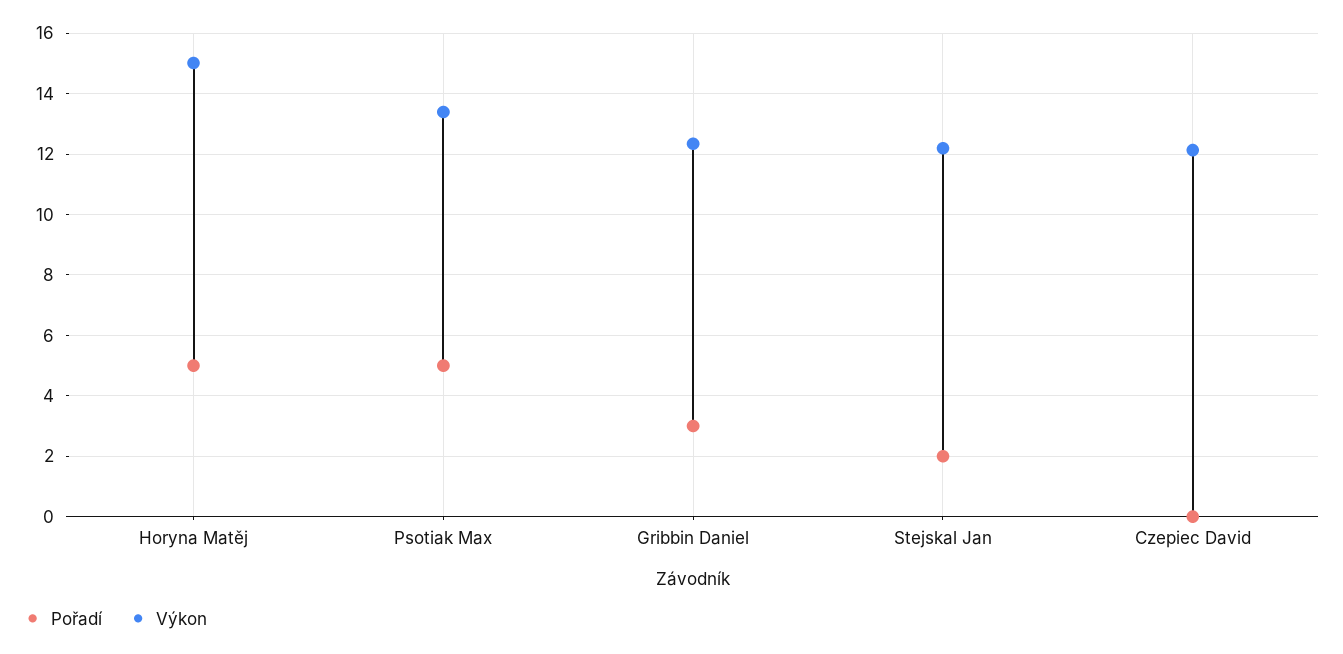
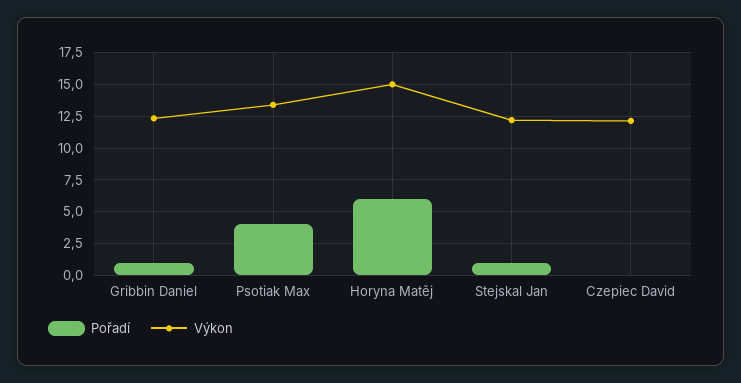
  {
    "Pořadí": {
-     "Horyna Matěj": 5,
+     "Horyna Matěj": 6,
-     "Psotiak Max": 5,
+     "Psotiak Max": 4,
-     "Gribbin Daniel": 3,
+     "Gribbin Daniel": 1,
-     "Stejskal Jan": 2,
+     "Stejskal Jan": 1,
      "Czepiec David": 0
    },
    "Výkon": {
      "Horyna Matěj": 15,
      "Psotiak Max": 13.4,
      "Gribbin Daniel": 12.4,
      "Stejskal Jan": 12.2,
      "Czepiec David": 12.2
    }
  }

